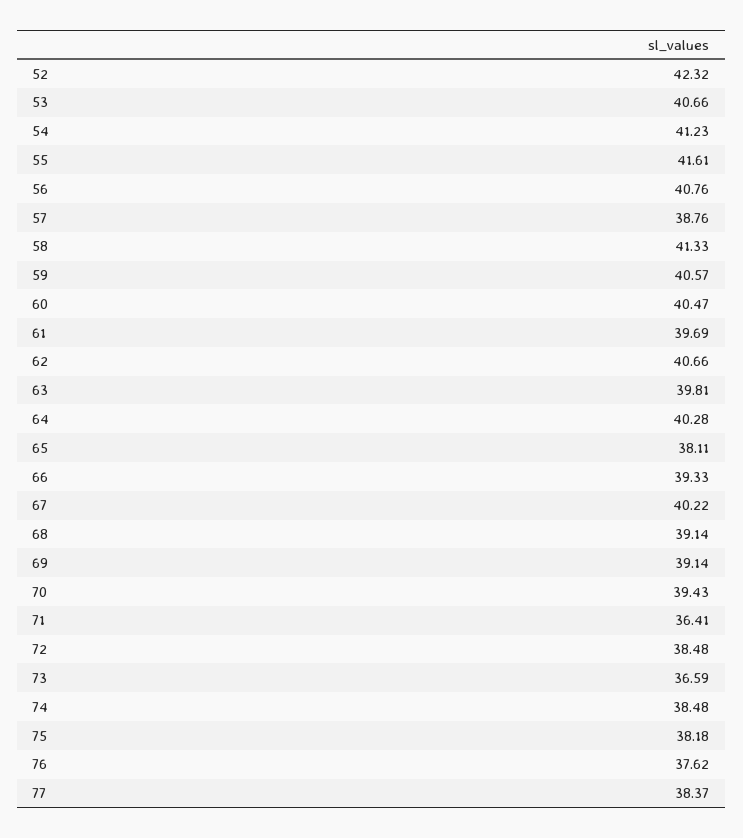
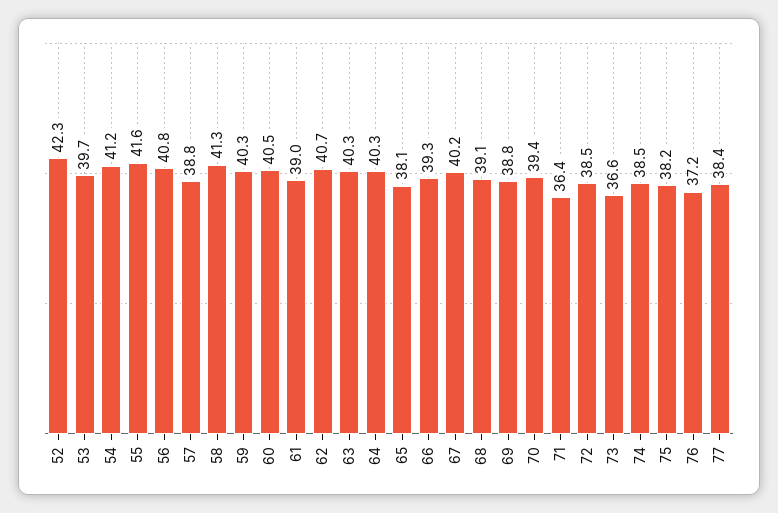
  {
    "52": 42.32,
-   "53": 40.66,
+   "53": 39.7,
    "54": 41.23,
    "55": 41.61,
    "56": 40.76,
    "57": 38.76,
    "58": 41.33,
-   "59": 40.57,
+   "59": 40.3,
    "60": 40.47,
-   "61": 39.69,
+   "61": 39,
    "62": 40.66,
-   "63": 39.81,
+   "63": 40.3,
    "64": 40.28,
    "65": 38.11,
    "66": 39.33,
    "67": 40.22,
    "68": 39.14,
-   "69": 39.14,
+   "69": 38.8,
    "70": 39.43,
    "71": 36.41,
    "72": 38.48,
    "73": 36.59,
    "74": 38.48,
    "75": 38.18,
-   "76": 37.62,
+   "76": 37.2,
    "77": 38.37
  }

